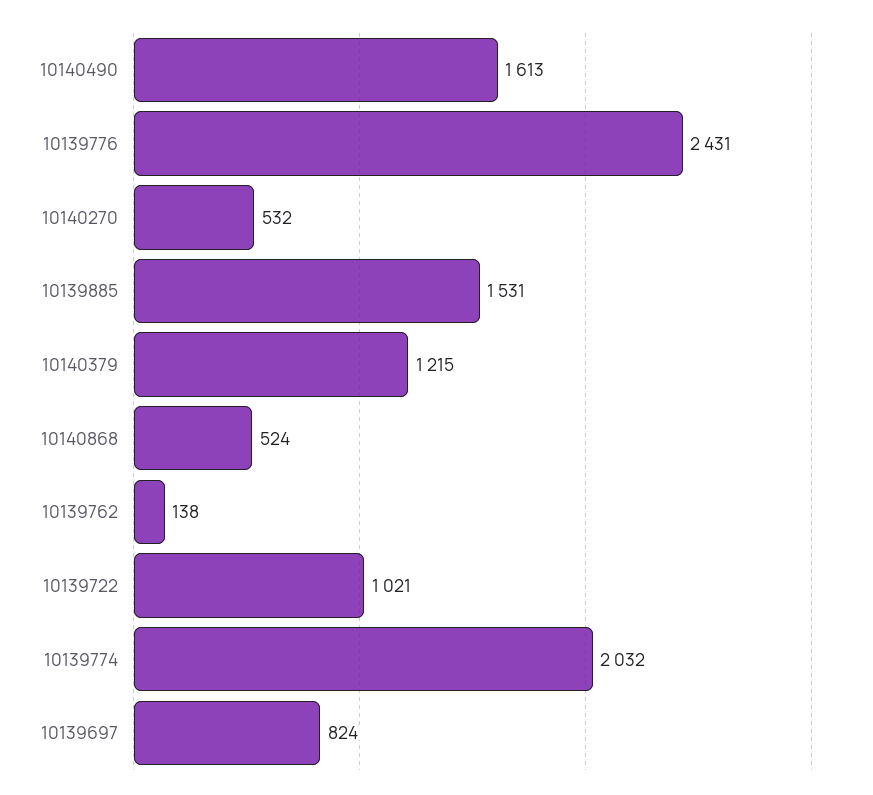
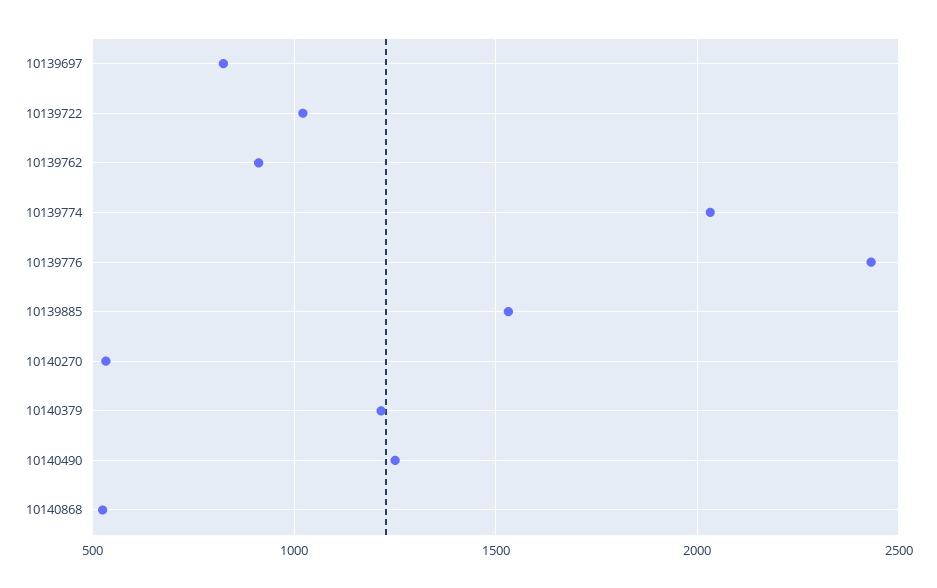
  {
-   "10140490": 1613,
+   "10140490": 1250,
    "10139776": 2431,
    "10140270": 532,
    "10139885": 1531,
    "10140379": 1215,
    "10140868": 524,
-   "10139762": 138,
+   "10139762": 900,
    "10139722": 1021,
    "10139774": 2032,
    "10139697": 824
  }

